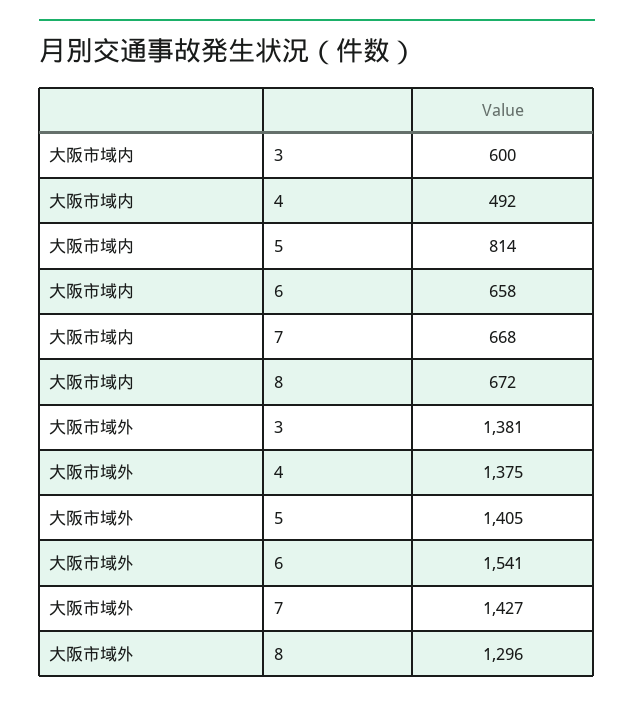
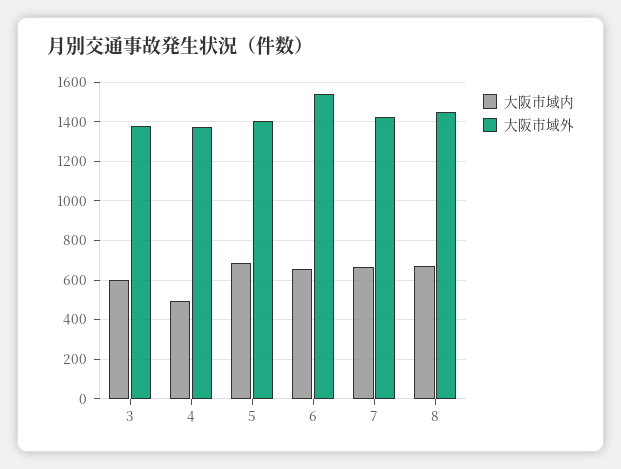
  {
    "大阪市域内": {
      "3": 600,
      "4": 492,
-     "5": 814,
+     "5": 700,
      "6": 658,
      "7": 668,
      "8": 672
    },
    "大阪市域外": {
      "3": 1381,
      "4": 1375,
      "5": 1405,
      "6": 1541,
      "7": 1427,
-     "8": 1296
+     "8": 1450
    }
  }

